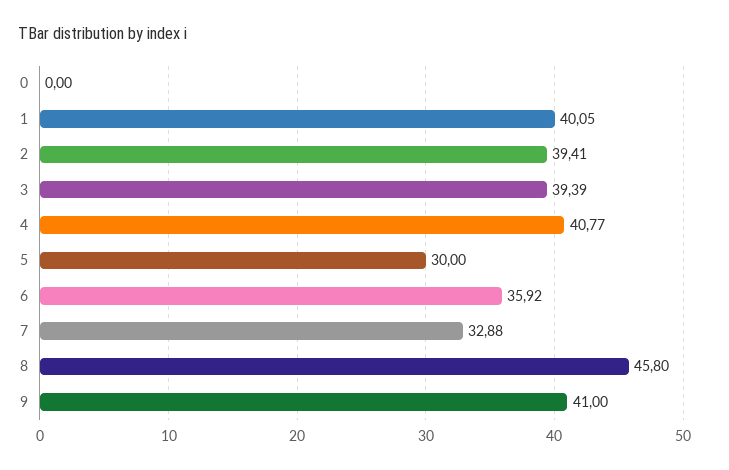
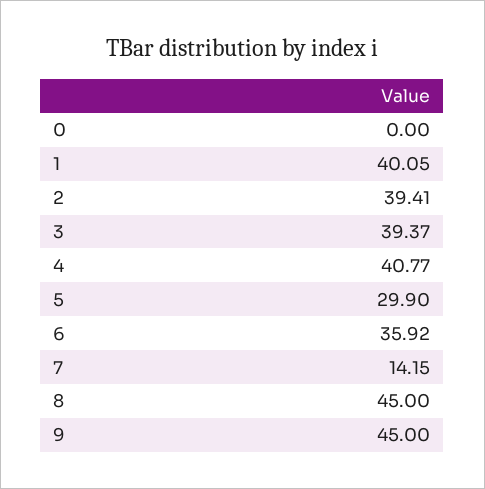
  {
    "0": 0,
    "1": 40.05,
    "2": 39.41,
-   "3": 39.39,
+   "3": 39.37,
    "4": 40.77,
-   "5": 30,
+   "5": 29.9,
    "6": 35.92,
-   "7": 32.88,
+   "7": 14.15,
-   "8": 45.8,
+   "8": 45,
-   "9": 41
+   "9": 45
  }

